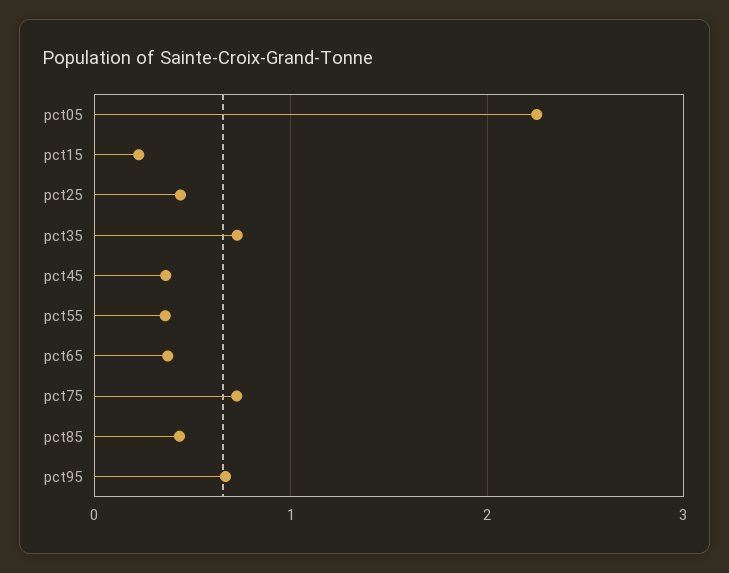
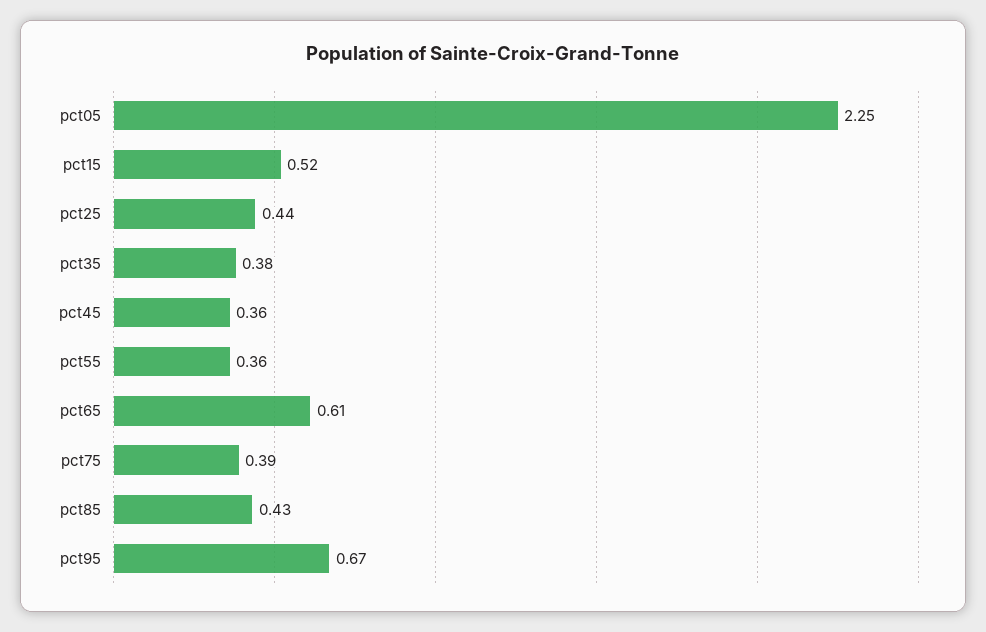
  {
    "pct05": 2.25,
-   "pct15": 0.2,
+   "pct15": 0.52,
    "pct25": 0.44,
-   "pct35": 0.7,
+   "pct35": 0.38,
    "pct45": 0.36,
    "pct55": 0.36,
-   "pct65": 0.4,
+   "pct65": 0.61,
-   "pct75": 0.7,
+   "pct75": 0.39,
    "pct85": 0.43,
    "pct95": 0.67
  }

